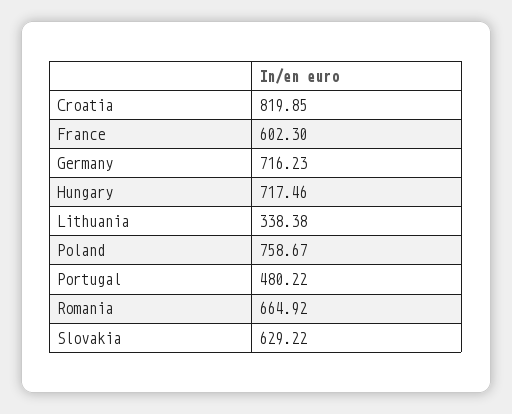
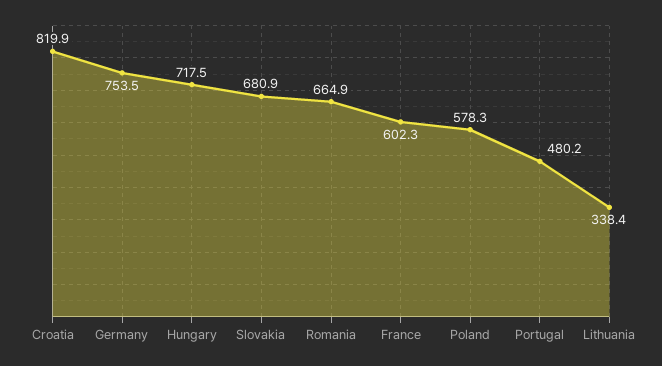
  {
    "Croatia": 819.85,
    "France": 602.3,
-   "Germany": 716.23,
+   "Germany": 753.5,
    "Hungary": 717.46,
    "Lithuania": 338.38,
-   "Poland": 758.67,
+   "Poland": 578.3,
    "Portugal": 480.22,
    "Romania": 664.92,
-   "Slovakia": 629.22
+   "Slovakia": 680.9
  }

